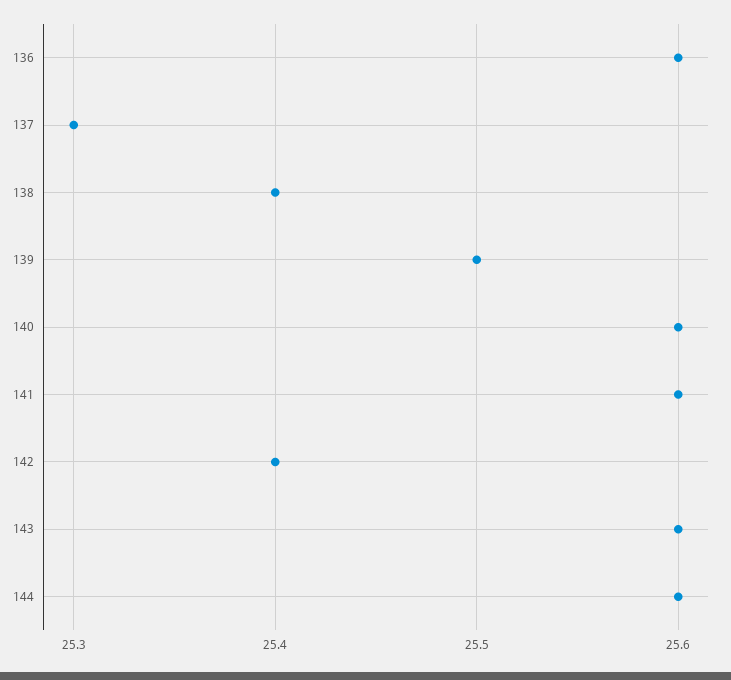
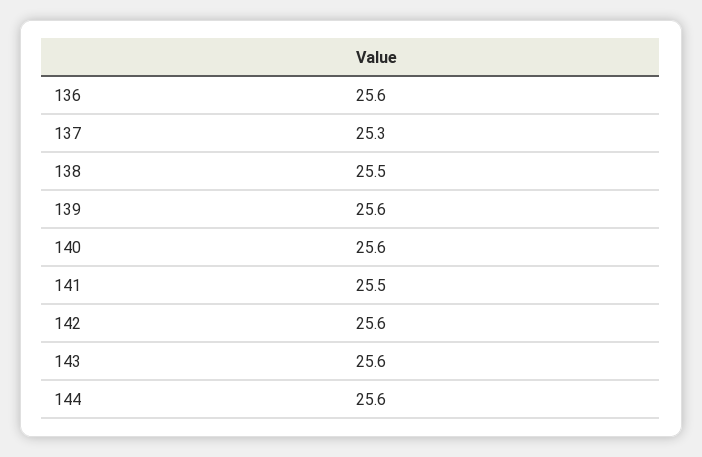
  {
    "136": 25.6,
    "137": 25.3,
-   "138": 25.4,
+   "138": 25.5,
-   "139": 25.5,
+   "139": 25.6,
    "140": 25.6,
-   "141": 25.6,
+   "141": 25.5,
-   "142": 25.4,
+   "142": 25.6,
    "143": 25.6,
    "144": 25.6
  }

